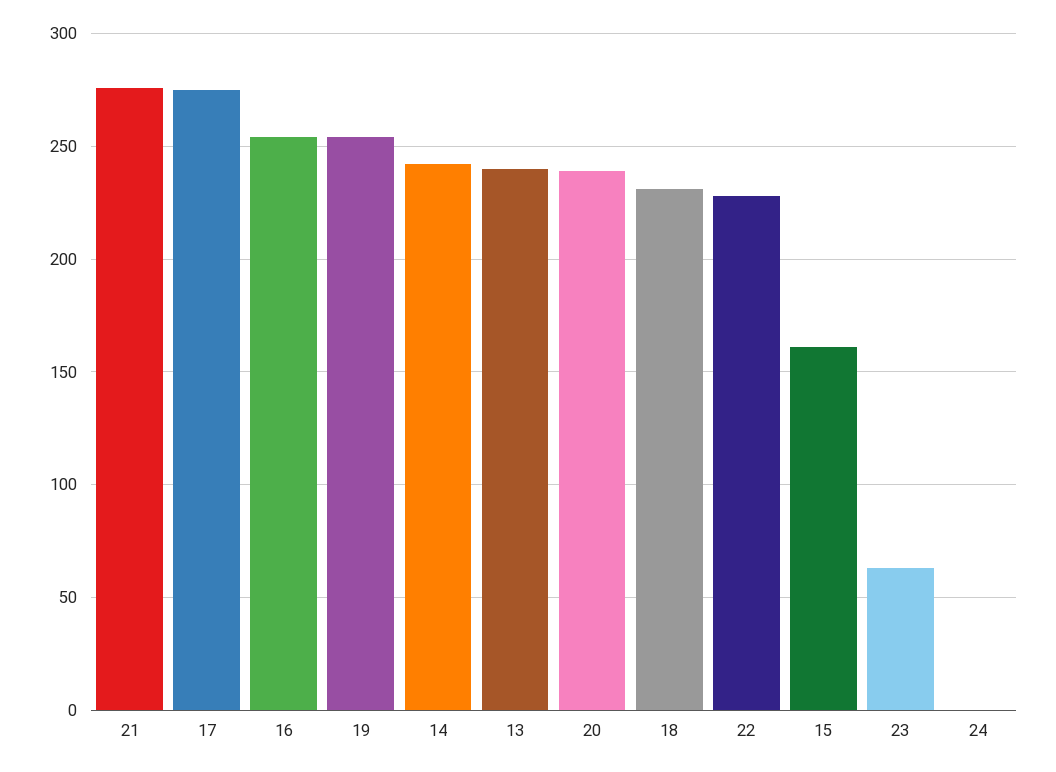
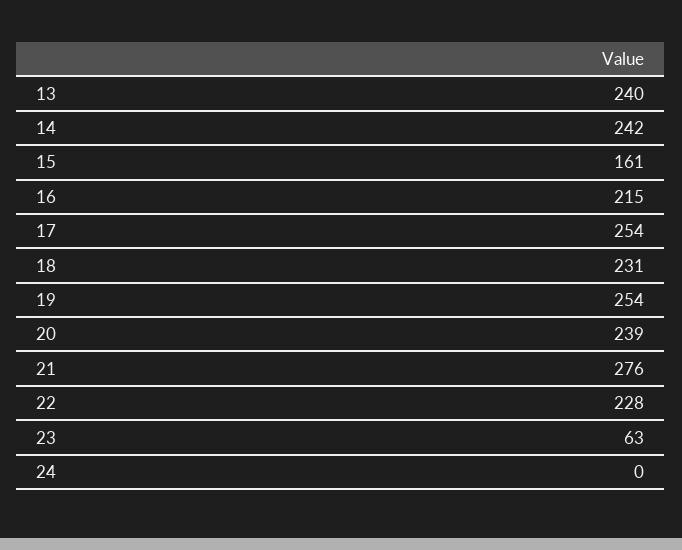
  {
    "21": 276,
-   "17": 275,
+   "17": 254,
-   "16": 255,
+   "16": 215,
    "19": 254,
    "14": 242,
    "13": 240,
    "20": 239,
    "18": 231,
    "22": 228,
    "15": 161,
    "23": 63,
    "24": 0
  }

